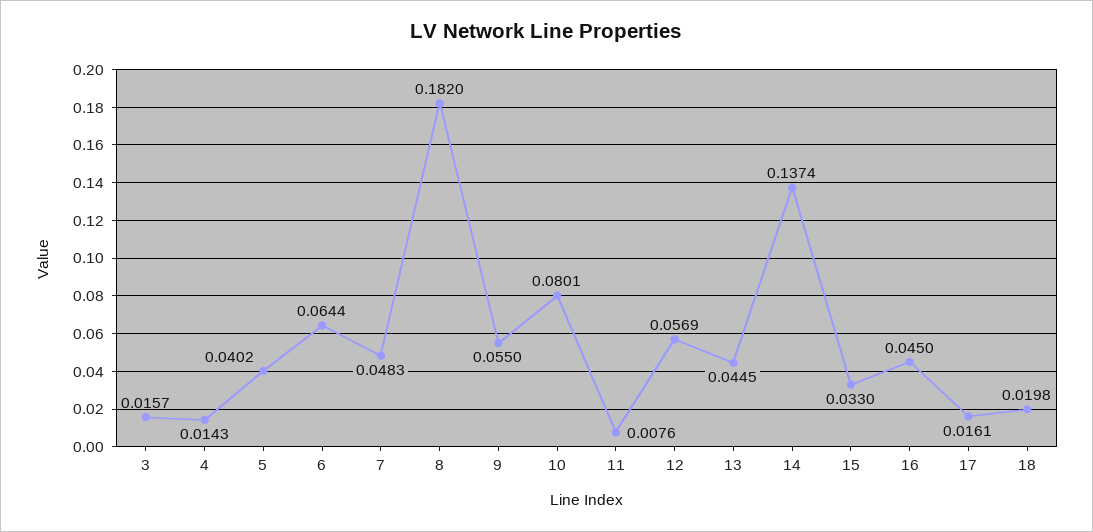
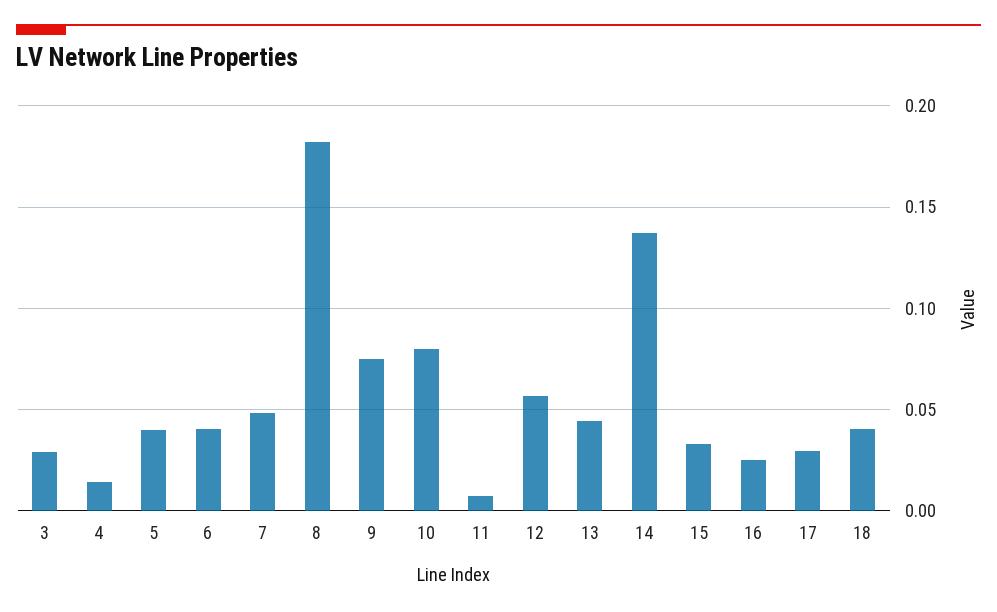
  {
-   "3": 0.0157,
+   "3": 0.03,
    "4": 0.0143,
    "5": 0.0402,
-   "6": 0.0644,
+   "6": 0.04,
    "7": 0.0483,
    "8": 0.182,
-   "9": 0.055,
+   "9": 0.075,
    "10": 0.0801,
    "11": 0.0076,
    "12": 0.0569,
    "13": 0.0445,
    "14": 0.1374,
    "15": 0.033,
-   "16": 0.045,
+   "16": 0.025,
-   "17": 0.0161,
+   "17": 0.03,
-   "18": 0.0198
+   "18": 0.04
  }

